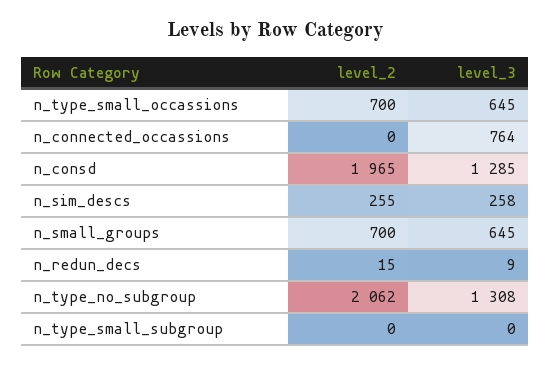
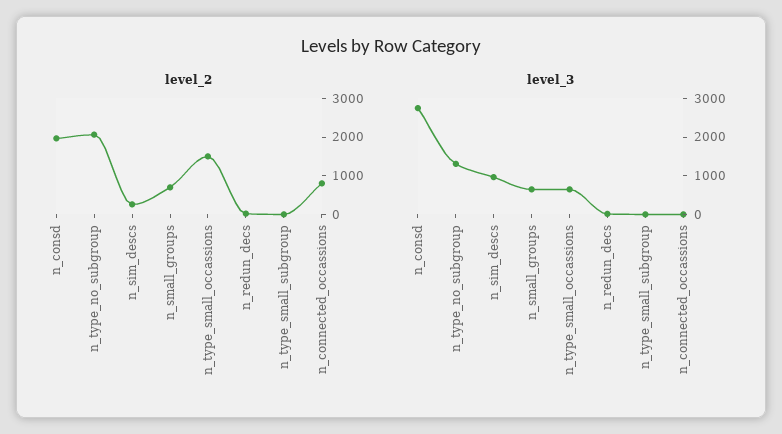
  {
    "level_2": {
-     "n_type_small_occassions": 700,
+     "n_type_small_occassions": 1500,
-     "n_connected_occassions": 0,
+     "n_connected_occassions": 750,
      "n_consd": 1965,
      "n_sim_descs": 255,
      "n_small_groups": 700,
      "n_redun_decs": 15,
      "n_type_no_subgroup": 2062,
      "n_type_small_subgroup": 0
    },
    "level_3": {
      "n_type_small_occassions": 645,
-     "n_connected_occassions": 764,
+     "n_connected_occassions": 0,
-     "n_consd": 1285,
+     "n_consd": 2750,
-     "n_sim_descs": 258,
+     "n_sim_descs": 1000,
      "n_small_groups": 645,
      "n_redun_decs": 9,
      "n_type_no_subgroup": 1308,
      "n_type_small_subgroup": 0
    }
  }

